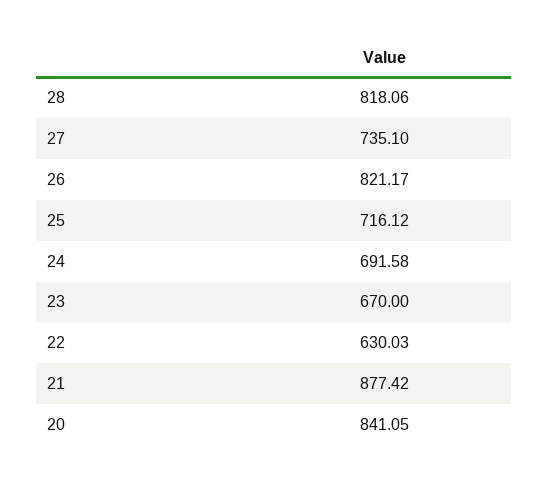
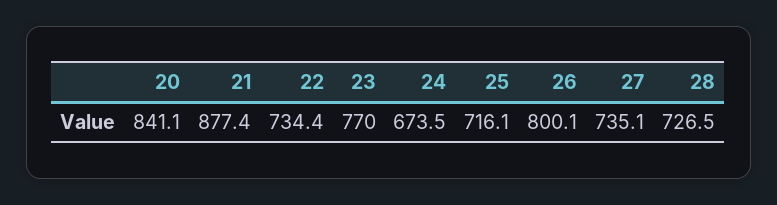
  {
-   "28": 818.06,
+   "28": 726.5,
    "27": 735.1,
-   "26": 821.17,
+   "26": 800.1,
    "25": 716.12,
-   "24": 691.58,
+   "24": 673.5,
-   "23": 670,
+   "23": 770,
-   "22": 630.03,
+   "22": 734.4,
    "21": 877.42,
    "20": 841.05
  }

